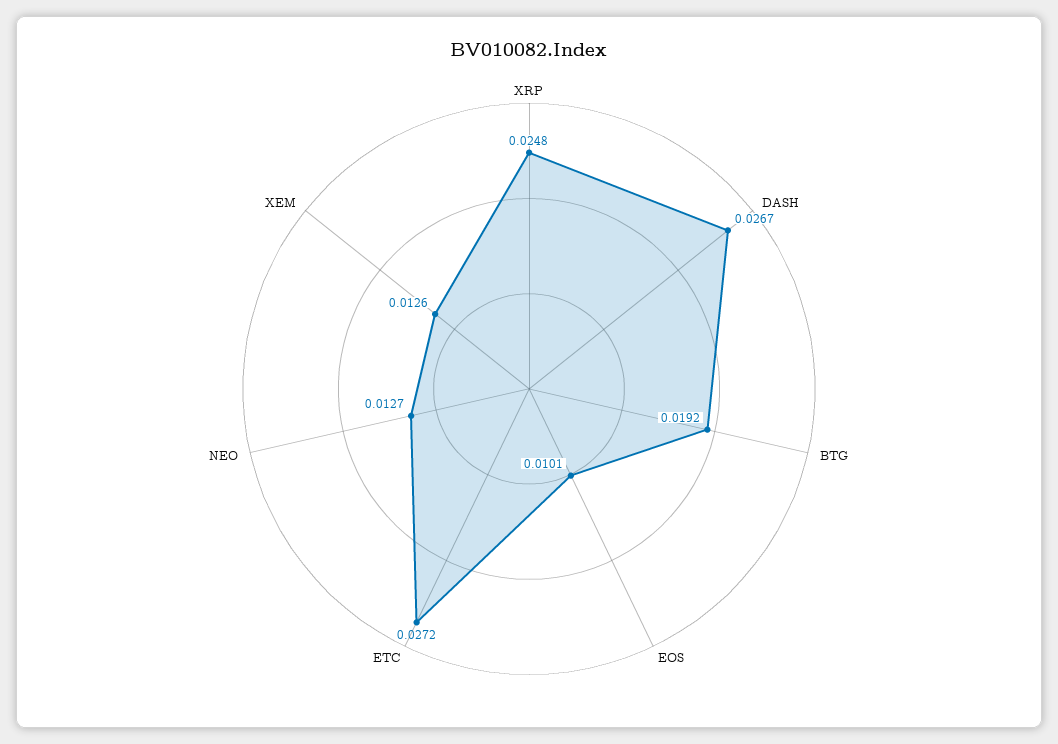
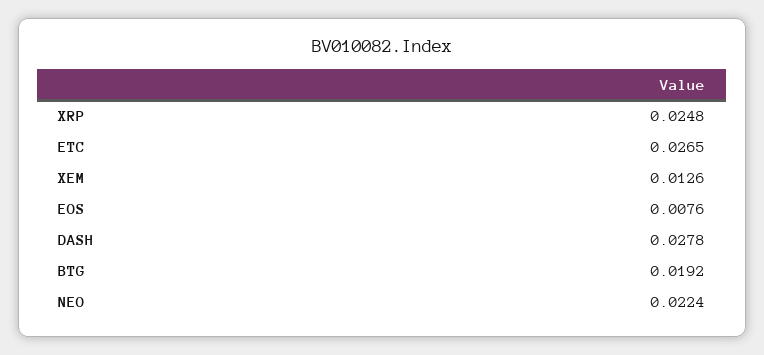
  {
    "XRP": 0.0248,
-   "DASH": 0.0267,
+   "DASH": 0.0278,
    "BTG": 0.0192,
-   "EOS": 0.0101,
+   "EOS": 0.0076,
-   "ETC": 0.0272,
+   "ETC": 0.0265,
-   "NEO": 0.0127,
+   "NEO": 0.0224,
    "XEM": 0.0126
  }

